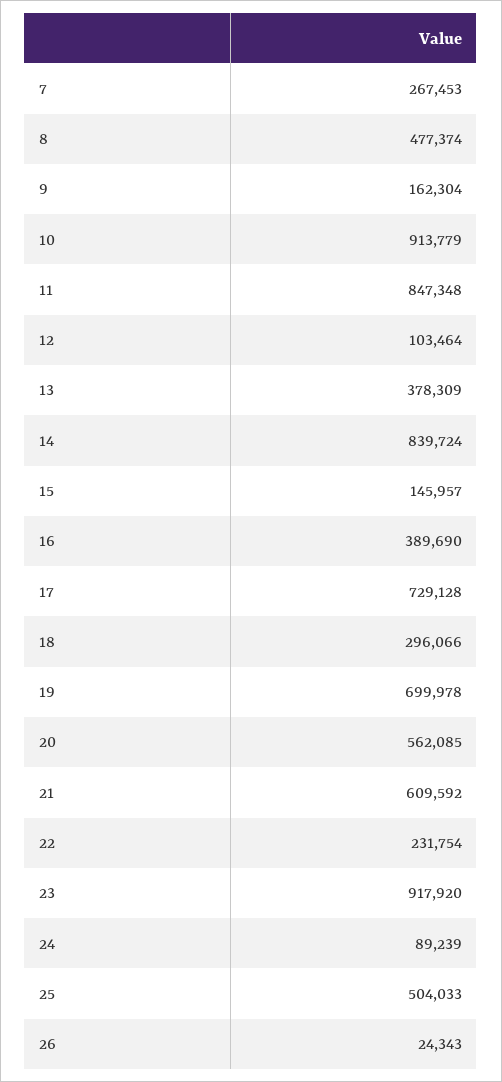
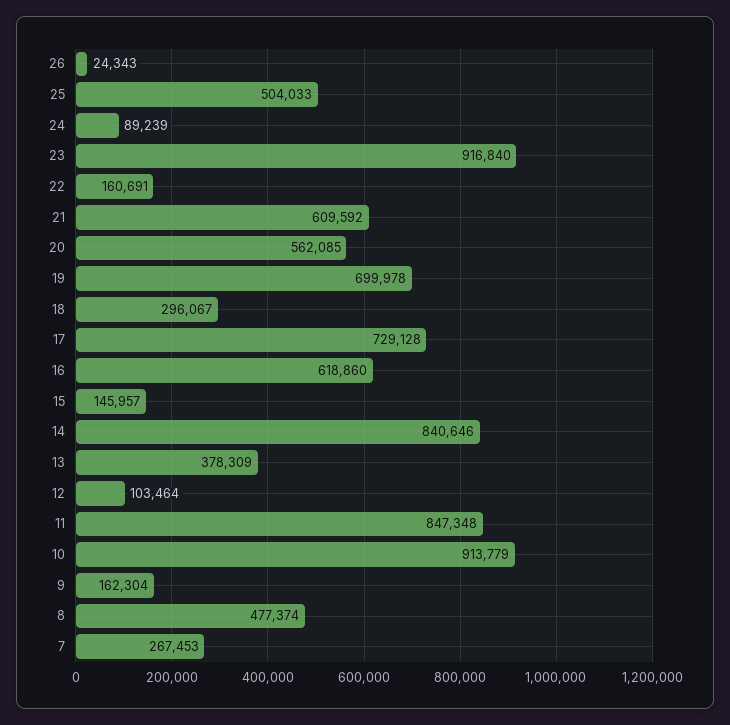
  {
    "7": 267453,
    "8": 477374,
    "9": 162304,
    "10": 913779,
    "11": 847348,
    "12": 103464,
    "13": 378309,
-   "14": 839724,
+   "14": 840646,
    "15": 145957,
-   "16": 389690,
+   "16": 618860,
    "17": 729128,
-   "18": 296066,
+   "18": 296067,
    "19": 699978,
    "20": 562085,
    "21": 609592,
-   "22": 231754,
+   "22": 160691,
-   "23": 917920,
+   "23": 916840,
    "24": 89239,
    "25": 504033,
    "26": 24343
  }

